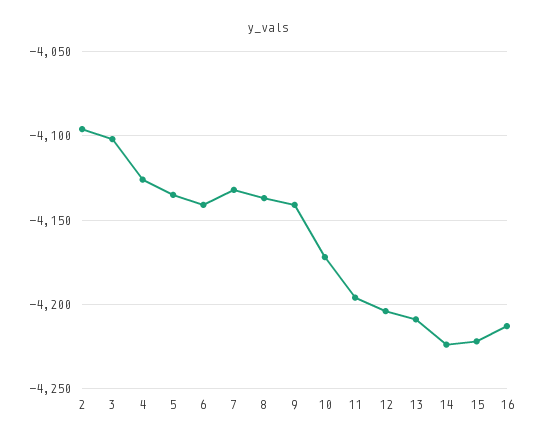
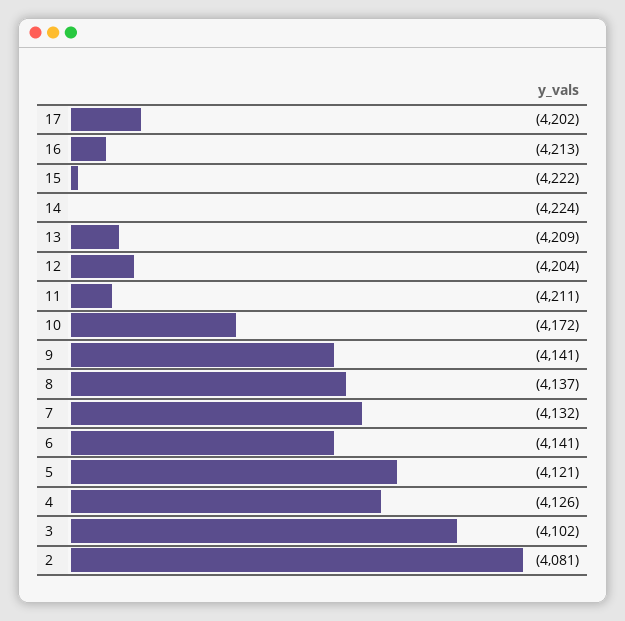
  {
-   "2": -4095,
+   "2": -4081,
    "3": -4102,
    "4": -4126,
-   "5": -4135,
+   "5": -4121,
    "6": -4141,
    "7": -4132,
    "8": -4137,
    "9": -4141,
    "10": -4172,
-   "11": -4195,
+   "11": -4211,
    "12": -4204,
    "13": -4209,
    "14": -4224,
    "15": -4222,
-   "16": -4213
+   "16": -4213,
+   "17": -4202
  }

